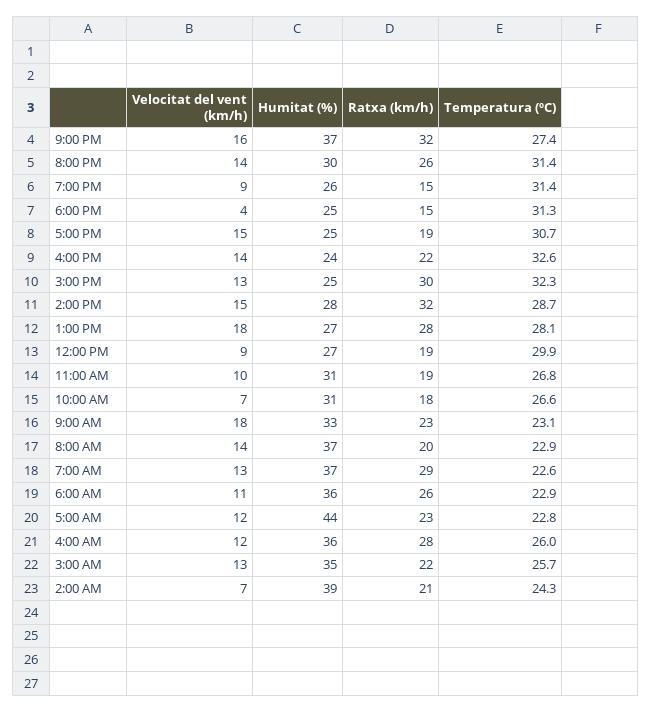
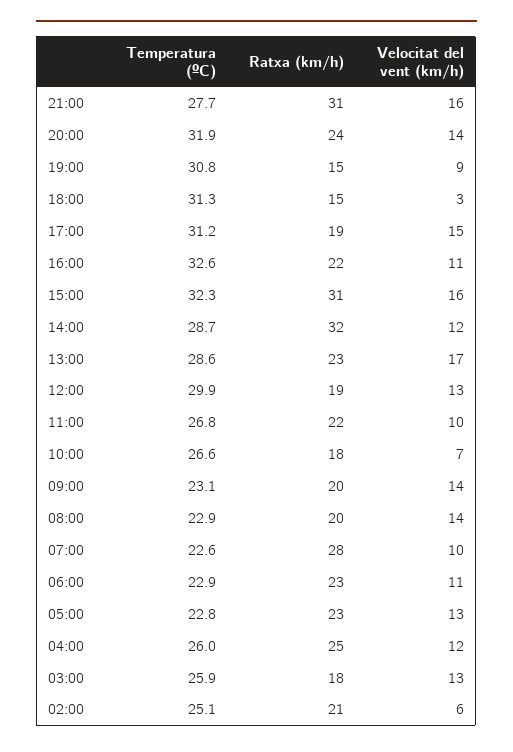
  {
    "Velocitat del vent (km/h)": {
      "9:00 PM": 16,
      "8:00 PM": 14,
      "7:00 PM": 9,
-     "6:00 PM": 4,
+     "6:00 PM": 3,
      "5:00 PM": 15,
-     "4:00 PM": 14,
+     "4:00 PM": 11,
-     "3:00 PM": 13,
+     "3:00 PM": 16,
-     "2:00 PM": 15,
+     "2:00 PM": 12,
-     "1:00 PM": 18,
+     "1:00 PM": 17,
-     "12:00 PM": 9,
+     "12:00 PM": 13,
      "11:00 AM": 10,
      "10:00 AM": 7,
-     "9:00 AM": 18,
+     "9:00 AM": 14,
      "8:00 AM": 14,
-     "7:00 AM": 13,
+     "7:00 AM": 10,
      "6:00 AM": 11,
-     "5:00 AM": 12,
+     "5:00 AM": 13,
      "4:00 AM": 12,
      "3:00 AM": 13,
-     "2:00 AM": 7
+     "2:00 AM": 6
    },
-   "Humitat (%)": {
-     "9:00 PM": 37,
-     "8:00 PM": 30,
-     "7:00 PM": 26,
-     "6:00 PM": 25,
-     "5:00 PM": 25,
-     "4:00 PM": 24,
-     "3:00 PM": 25,
-     "2:00 PM": 28,
-     "1:00 PM": 27,
-     "12:00 PM": 27,
-     "11:00 AM": 31,
-     "10:00 AM": 31,
-     "9:00 AM": 33,
-     "8:00 AM": 37,
-     "7:00 AM": 37,
-     "6:00 AM": 36,
-     "5:00 AM": 44,
-     "4:00 AM": 36,
-     "3:00 AM": 35,
-     "2:00 AM": 39
-   },
    "Ratxa (km/h)": {
-     "9:00 PM": 32,
+     "9:00 PM": 31,
-     "8:00 PM": 26,
+     "8:00 PM": 24,
      "7:00 PM": 15,
      "6:00 PM": 15,
      "5:00 PM": 19,
      "4:00 PM": 22,
-     "3:00 PM": 30,
+     "3:00 PM": 31,
      "2:00 PM": 32,
-     "1:00 PM": 28,
+     "1:00 PM": 23,
      "12:00 PM": 19,
-     "11:00 AM": 19,
+     "11:00 AM": 22,
      "10:00 AM": 18,
-     "9:00 AM": 23,
+     "9:00 AM": 20,
      "8:00 AM": 20,
-     "7:00 AM": 29,
+     "7:00 AM": 28,
-     "6:00 AM": 26,
+     "6:00 AM": 23,
      "5:00 AM": 23,
-     "4:00 AM": 28,
+     "4:00 AM": 25,
-     "3:00 AM": 22,
+     "3:00 AM": 18,
      "2:00 AM": 21
    },
    "Temperatura (ºC)": {
-     "9:00 PM": 27.4,
+     "9:00 PM": 27.7,
-     "8:00 PM": 31.4,
+     "8:00 PM": 31.9,
-     "7:00 PM": 31.4,
+     "7:00 PM": 30.8,
      "6:00 PM": 31.3,
-     "5:00 PM": 30.7,
+     "5:00 PM": 31.2,
      "4:00 PM": 32.6,
      "3:00 PM": 32.3,
      "2:00 PM": 28.7,
-     "1:00 PM": 28.1,
+     "1:00 PM": 28.6,
      "12:00 PM": 29.9,
      "11:00 AM": 26.8,
      "10:00 AM": 26.6,
      "9:00 AM": 23.1,
      "8:00 AM": 22.9,
      "7:00 AM": 22.6,
      "6:00 AM": 22.9,
      "5:00 AM": 22.8,
      "4:00 AM": 26,
-     "3:00 AM": 25.7,
+     "3:00 AM": 25.9,
-     "2:00 AM": 24.3
+     "2:00 AM": 25.1
    }
  }

